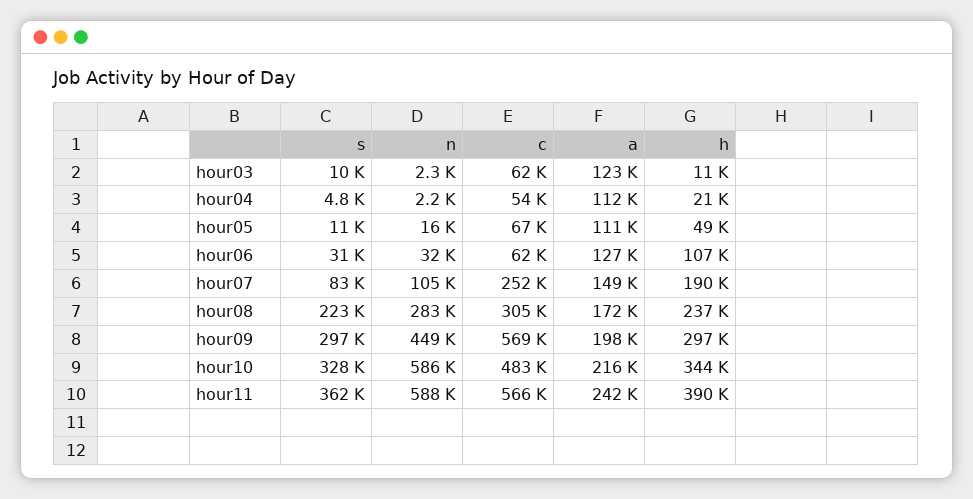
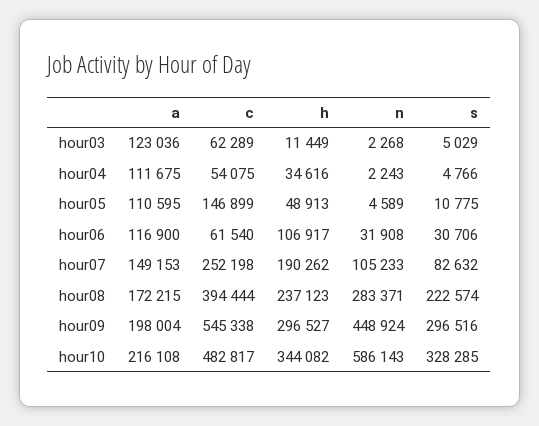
  {
    "s": {
-     "hour03": 10000,
+     "hour03": 5029,
      "hour04": 4766,
      "hour05": 10775,
      "hour06": 30706,
      "hour07": 82632,
      "hour08": 222574,
      "hour09": 296516,
-     "hour10": 328285,
+     "hour10": 328285
-     "hour11": 362000
    },
    "n": {
      "hour03": 2268,
      "hour04": 2243,
-     "hour05": 16000,
+     "hour05": 4589,
      "hour06": 31908,
      "hour07": 105233,
      "hour08": 283371,
      "hour09": 448924,
-     "hour10": 586143,
+     "hour10": 586143
-     "hour11": 588000
    },
    "c": {
      "hour03": 62289,
      "hour04": 54075,
-     "hour05": 67000,
+     "hour05": 146899,
      "hour06": 61540,
      "hour07": 252198,
-     "hour08": 305000,
+     "hour08": 394444,
-     "hour09": 569000,
+     "hour09": 545338,
-     "hour10": 482817,
+     "hour10": 482817
-     "hour11": 566000
    },
    "a": {
      "hour03": 123036,
      "hour04": 111675,
      "hour05": 110595,
-     "hour06": 127000,
+     "hour06": 116900,
      "hour07": 149153,
      "hour08": 172215,
      "hour09": 198004,
-     "hour10": 216108,
+     "hour10": 216108
-     "hour11": 242000
    },
    "h": {
      "hour03": 11449,
-     "hour04": 21000,
+     "hour04": 34616,
      "hour05": 48913,
      "hour06": 106917,
      "hour07": 190262,
      "hour08": 237123,
      "hour09": 296527,
-     "hour10": 344082,
+     "hour10": 344082
-     "hour11": 390000
    }
  }

